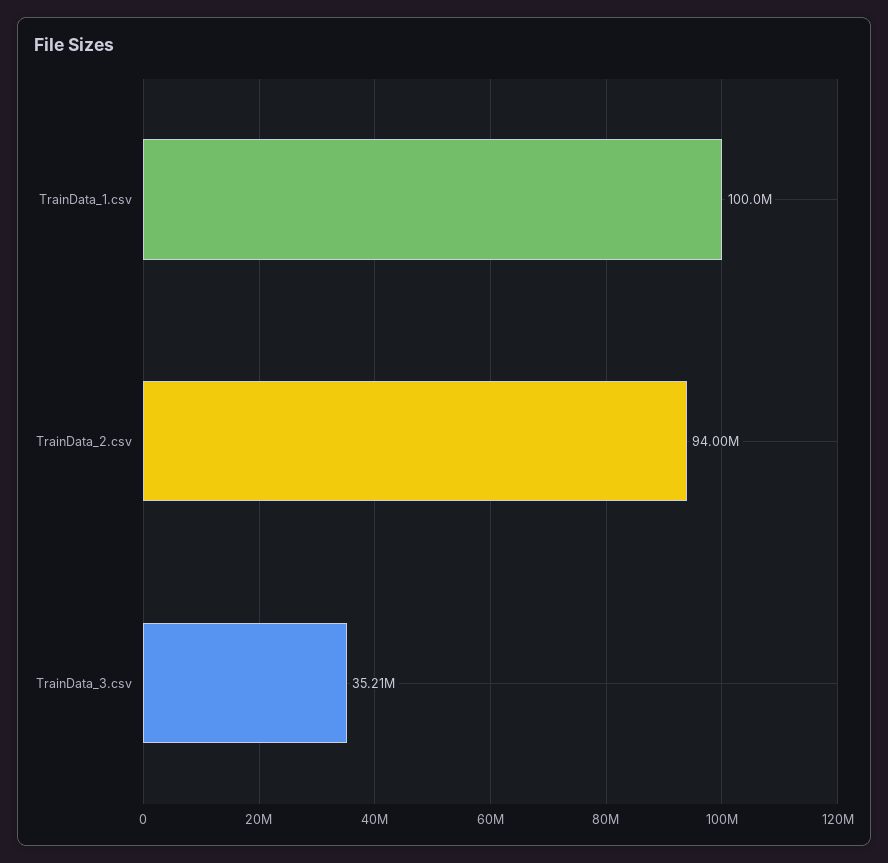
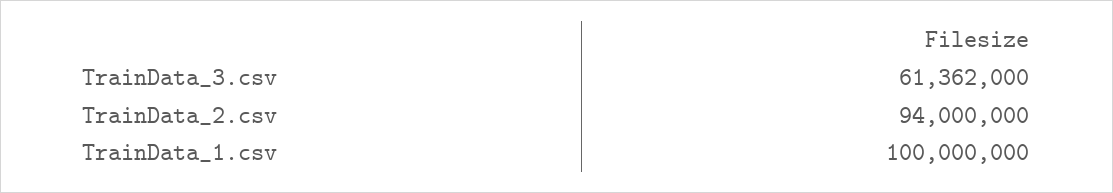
  {
    "TrainData_1.csv": 100000000,
    "TrainData_2.csv": 94000000,
-   "TrainData_3.csv": 35210000
+   "TrainData_3.csv": 61362000
  }

